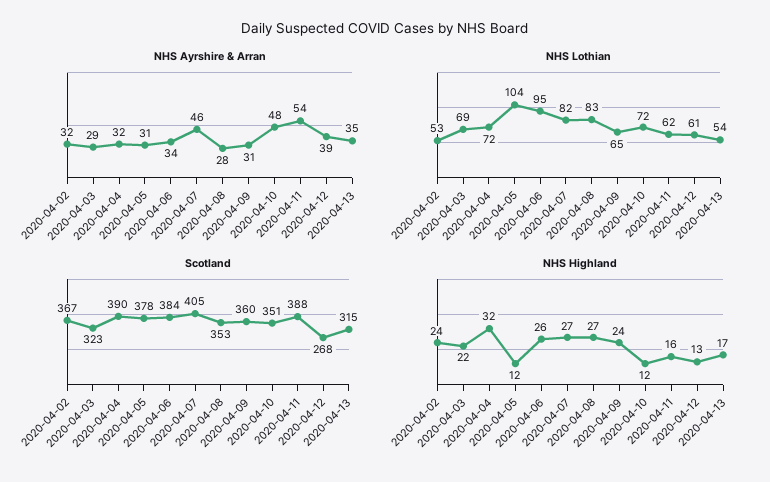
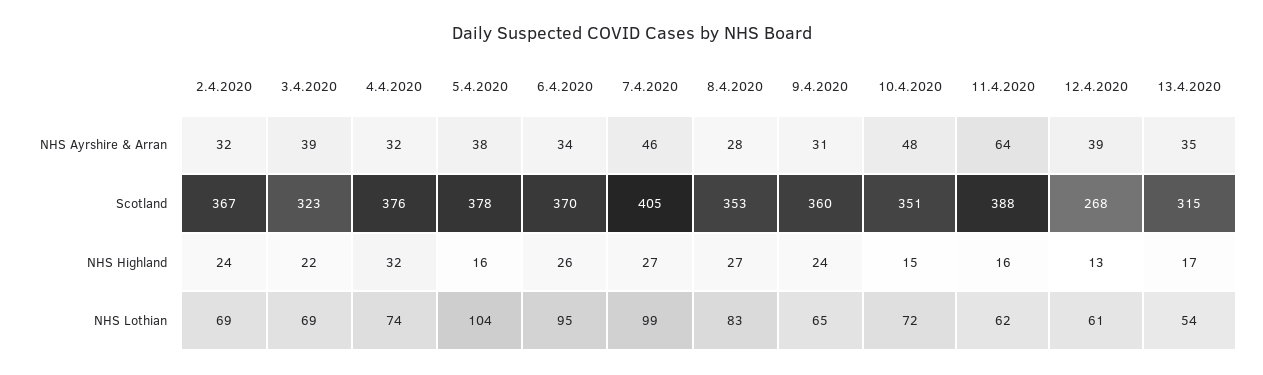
  {
    "NHS Ayrshire & Arran": {
      "2020-04-02": 32,
-     "2020-04-03": 29,
+     "2020-04-03": 39,
      "2020-04-04": 32,
-     "2020-04-05": 31,
+     "2020-04-05": 38,
      "2020-04-06": 34,
      "2020-04-07": 46,
      "2020-04-08": 28,
      "2020-04-09": 31,
      "2020-04-10": 48,
-     "2020-04-11": 54,
+     "2020-04-11": 64,
      "2020-04-12": 39,
      "2020-04-13": 35
    },
    "NHS Lothian": {
-     "2020-04-02": 53,
+     "2020-04-02": 69,
      "2020-04-03": 69,
-     "2020-04-04": 72,
+     "2020-04-04": 74,
      "2020-04-05": 104,
      "2020-04-06": 95,
-     "2020-04-07": 82,
+     "2020-04-07": 99,
      "2020-04-08": 83,
      "2020-04-09": 65,
      "2020-04-10": 72,
      "2020-04-11": 62,
      "2020-04-12": 61,
      "2020-04-13": 54
    },
    "Scotland": {
      "2020-04-02": 367,
      "2020-04-03": 323,
-     "2020-04-04": 390,
+     "2020-04-04": 376,
      "2020-04-05": 378,
-     "2020-04-06": 384,
+     "2020-04-06": 370,
      "2020-04-07": 405,
      "2020-04-08": 353,
      "2020-04-09": 360,
      "2020-04-10": 351,
      "2020-04-11": 388,
      "2020-04-12": 268,
      "2020-04-13": 315
    },
    "NHS Highland": {
      "2020-04-02": 24,
      "2020-04-03": 22,
      "2020-04-04": 32,
-     "2020-04-05": 12,
+     "2020-04-05": 16,
      "2020-04-06": 26,
      "2020-04-07": 27,
      "2020-04-08": 27,
      "2020-04-09": 24,
-     "2020-04-10": 12,
+     "2020-04-10": 15,
      "2020-04-11": 16,
      "2020-04-12": 13,
      "2020-04-13": 17
    }
  }

